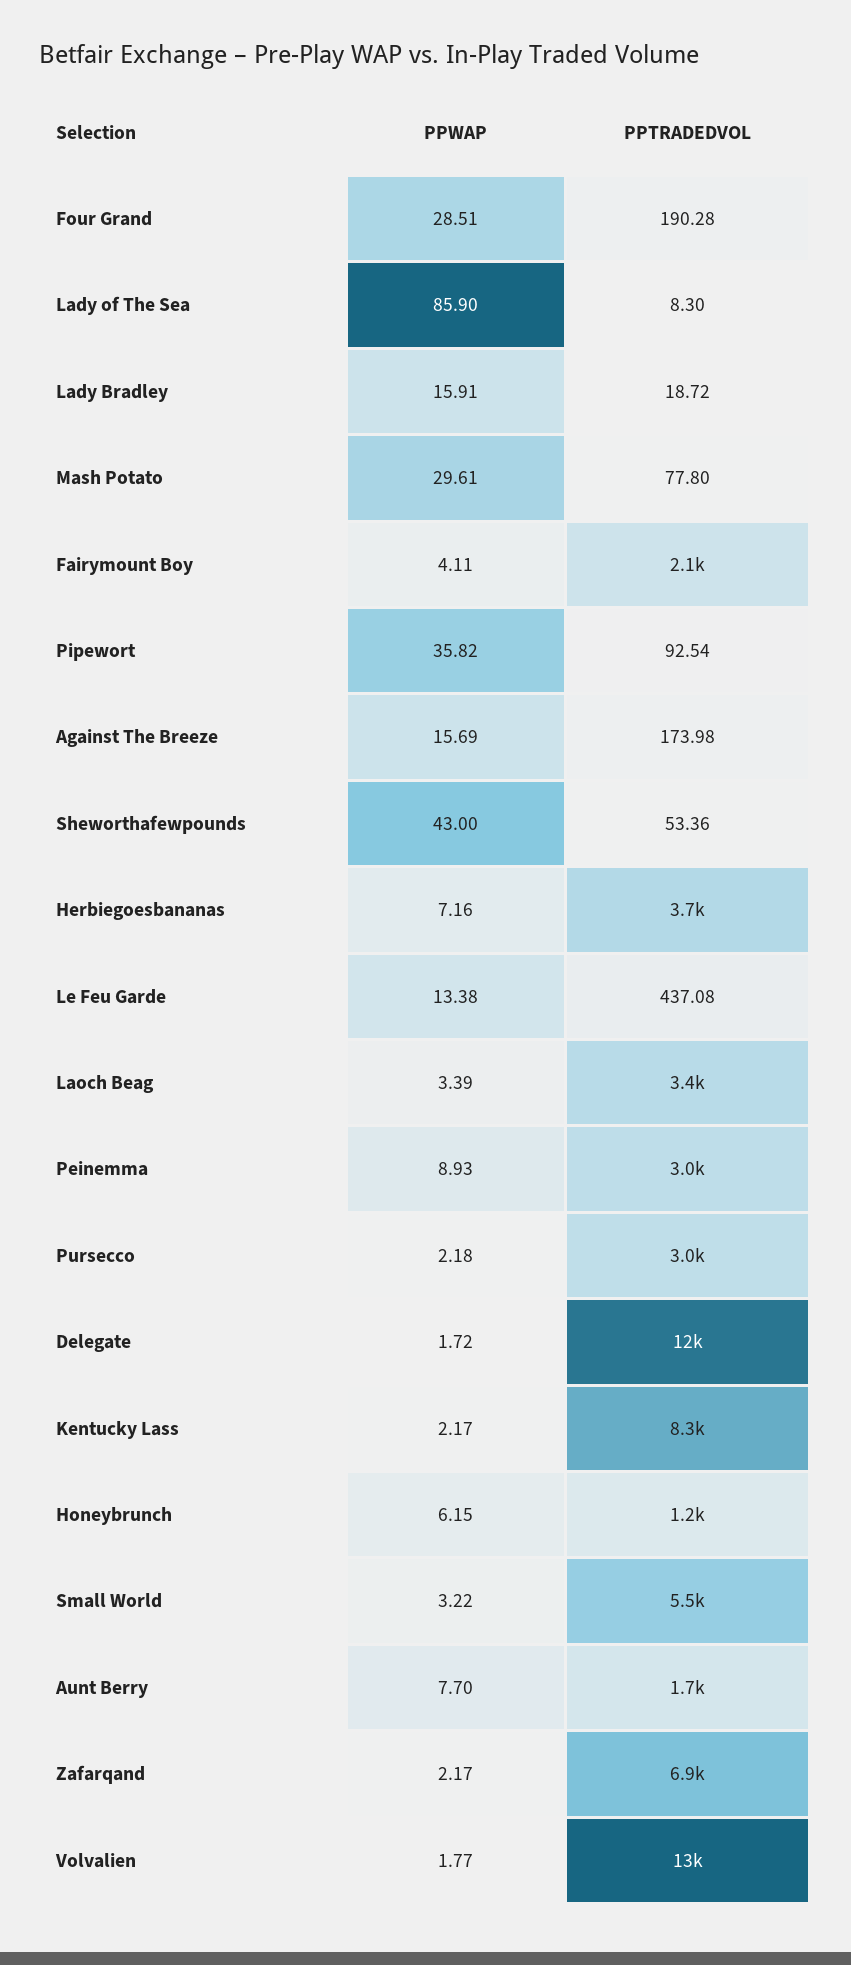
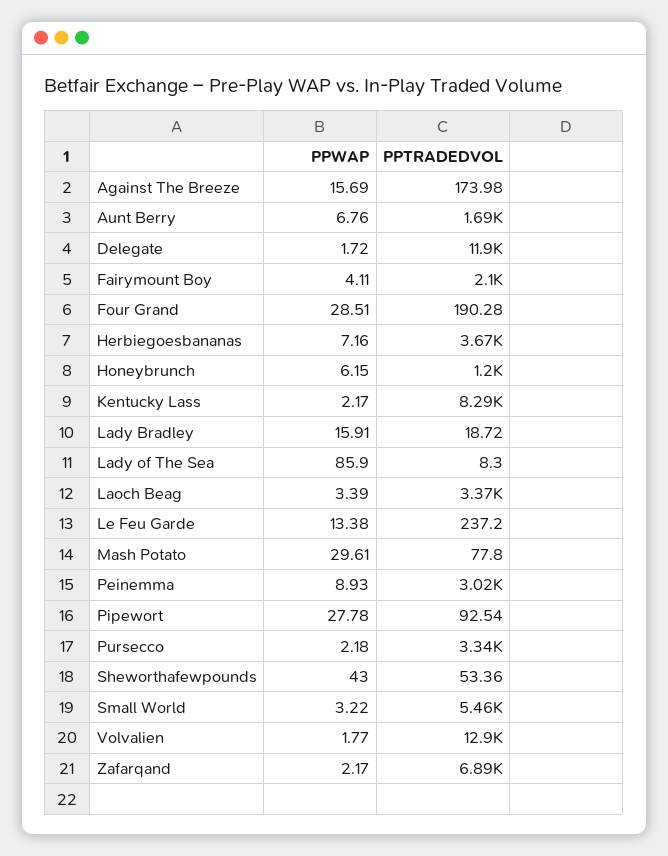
  {
    "PPWAP": {
      "Four Grand": 28.51,
      "Lady of The Sea": 85.9,
      "Lady Bradley": 15.91,
      "Mash Potato": 29.61,
      "Fairymount Boy": 4.11,
-     "Pipewort": 35.82,
+     "Pipewort": 27.78,
      "Against The Breeze": 15.69,
      "Sheworthafewpounds": 43,
      "Herbiegoesbananas": 7.16,
      "Le Feu Garde": 13.38,
      "Laoch Beag": 3.39,
      "Peinemma": 8.93,
      "Pursecco": 2.18,
      "Delegate": 1.72,
      "Kentucky Lass": 2.17,
      "Honeybrunch": 6.15,
      "Small World": 3.22,
-     "Aunt Berry": 7.7,
+     "Aunt Berry": 6.76,
      "Zafarqand": 2.17,
      "Volvalien": 1.77
    },
    "PPTRADEDVOL": {
      "Four Grand": 190.28,
      "Lady of The Sea": 8.3,
      "Lady Bradley": 18.72,
      "Mash Potato": 77.8,
      "Fairymount Boy": 2100,
      "Pipewort": 92.54,
      "Against The Breeze": 173.98,
      "Sheworthafewpounds": 53.36,
      "Herbiegoesbananas": 3670,
-     "Le Feu Garde": 437.08,
+     "Le Feu Garde": 237.2,
      "Laoch Beag": 3370,
      "Peinemma": 3020,
-     "Pursecco": 3000,
+     "Pursecco": 3340,
      "Delegate": 11900,
      "Kentucky Lass": 8290,
      "Honeybrunch": 1200,
      "Small World": 5460,
      "Aunt Berry": 1690,
      "Zafarqand": 6890,
      "Volvalien": 12900
    }
  }

